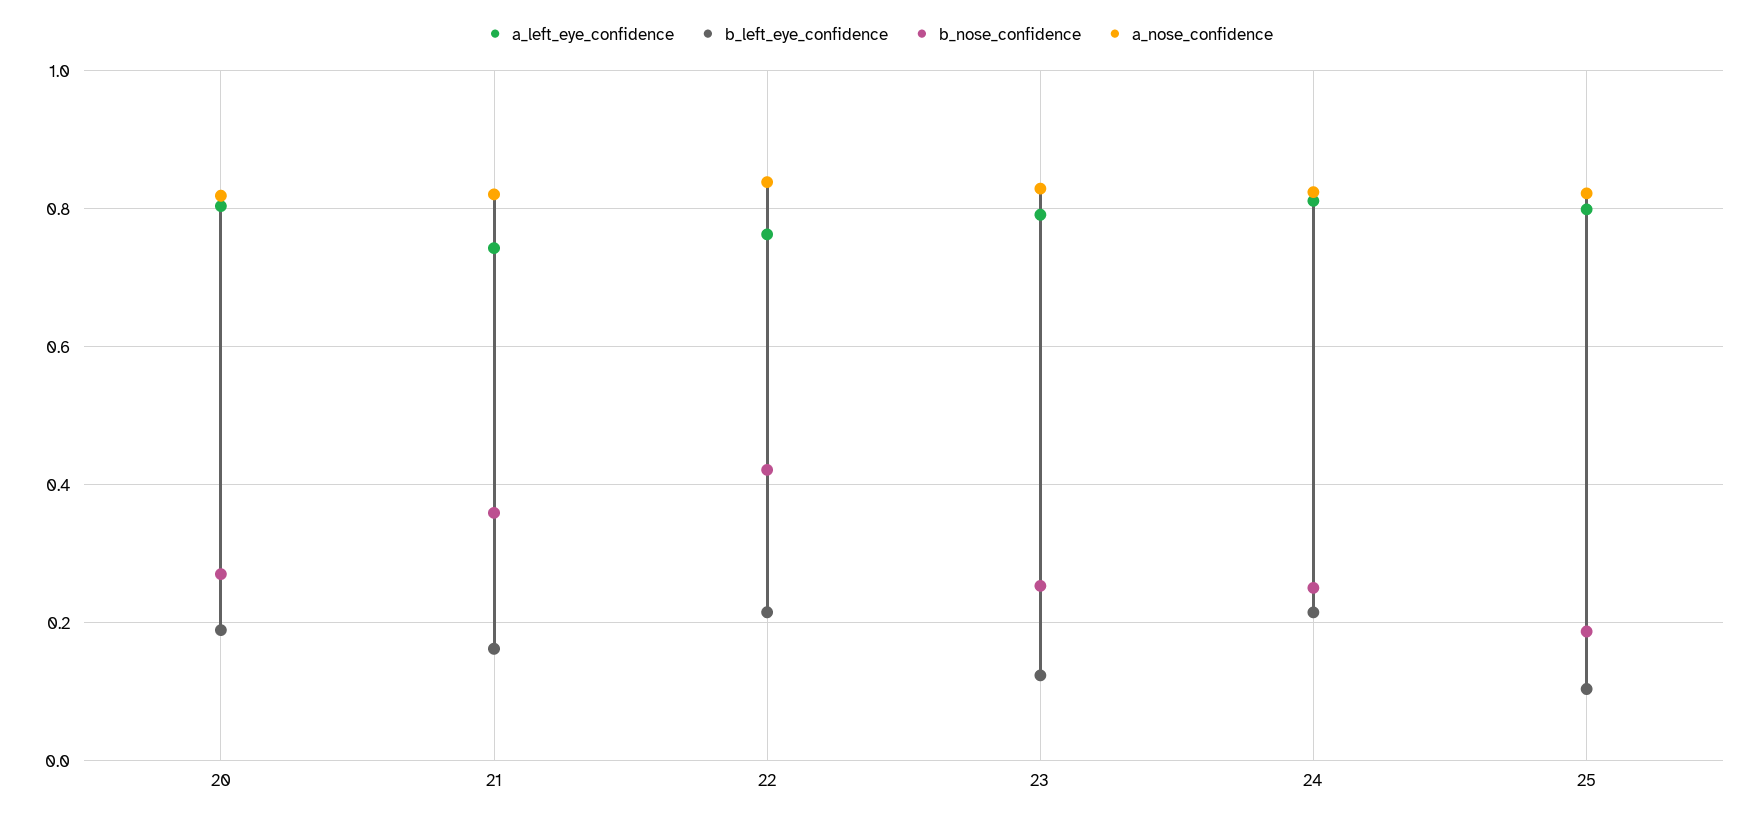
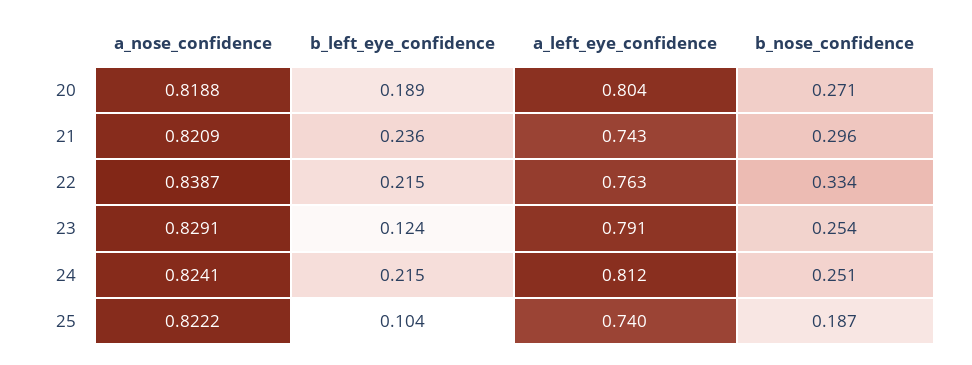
  {
    "a_left_eye_confidence": {
      "20": 0.804,
      "21": 0.743,
      "22": 0.763,
      "23": 0.791,
      "24": 0.812,
-     "25": 0.8
+     "25": 0.74
    },
    "b_left_eye_confidence": {
      "20": 0.189,
-     "21": 0.16,
+     "21": 0.236,
      "22": 0.215,
      "23": 0.124,
      "24": 0.215,
      "25": 0.104
    },
    "b_nose_confidence": {
      "20": 0.271,
-     "21": 0.36,
+     "21": 0.296,
-     "22": 0.42,
+     "22": 0.334,
      "23": 0.254,
      "24": 0.251,
      "25": 0.187
    },
    "a_nose_confidence": {
      "20": 0.8188,
      "21": 0.8209,
      "22": 0.8387,
      "23": 0.8291,
      "24": 0.8241,
      "25": 0.8222
    }
  }

